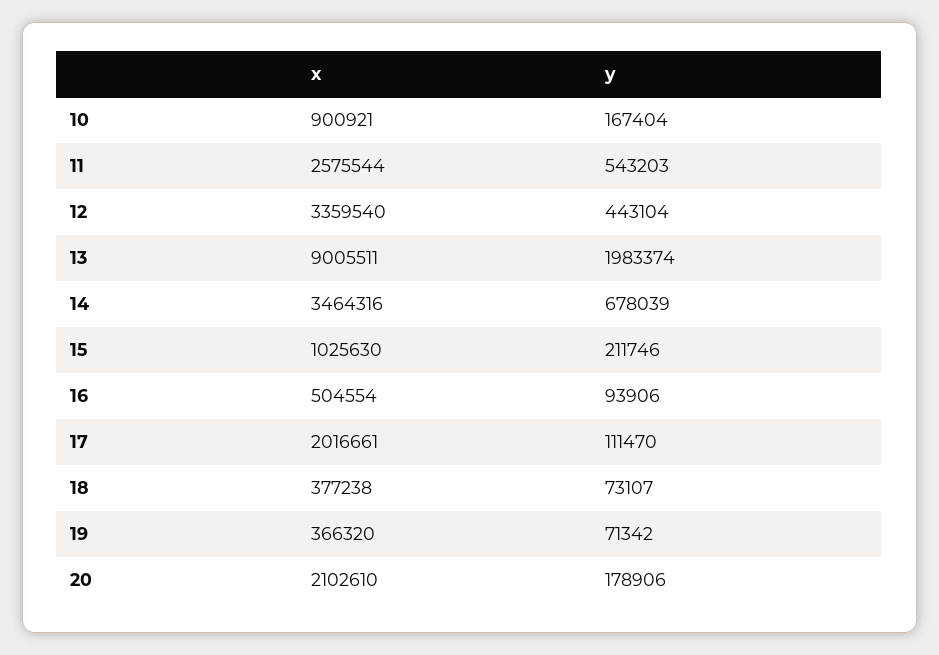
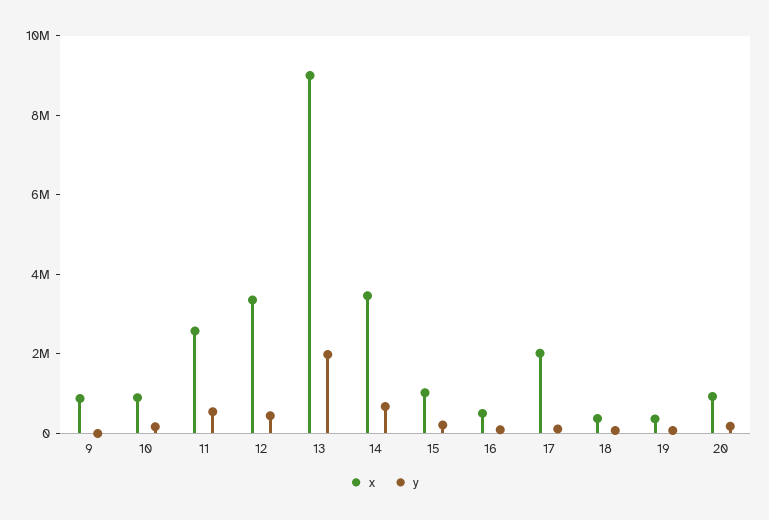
  {
    "x": {
      "10": 900921,
      "11": 2575544,
      "12": 3359540,
      "13": 9005511,
      "14": 3464316,
      "15": 1025630,
      "16": 504554,
      "17": 2016661,
      "18": 377238,
      "19": 366320,
-     "20": 2102610
+     "20": 1000000,
+     "9": 1000000
    },
    "y": {
      "10": 167404,
      "11": 543203,
      "12": 443104,
      "13": 1983374,
      "14": 678039,
      "15": 211746,
      "16": 93906,
      "17": 111470,
      "18": 73107,
      "19": 71342,
-     "20": 178906
+     "20": 178906,
+     "9": 0
    }
  }

